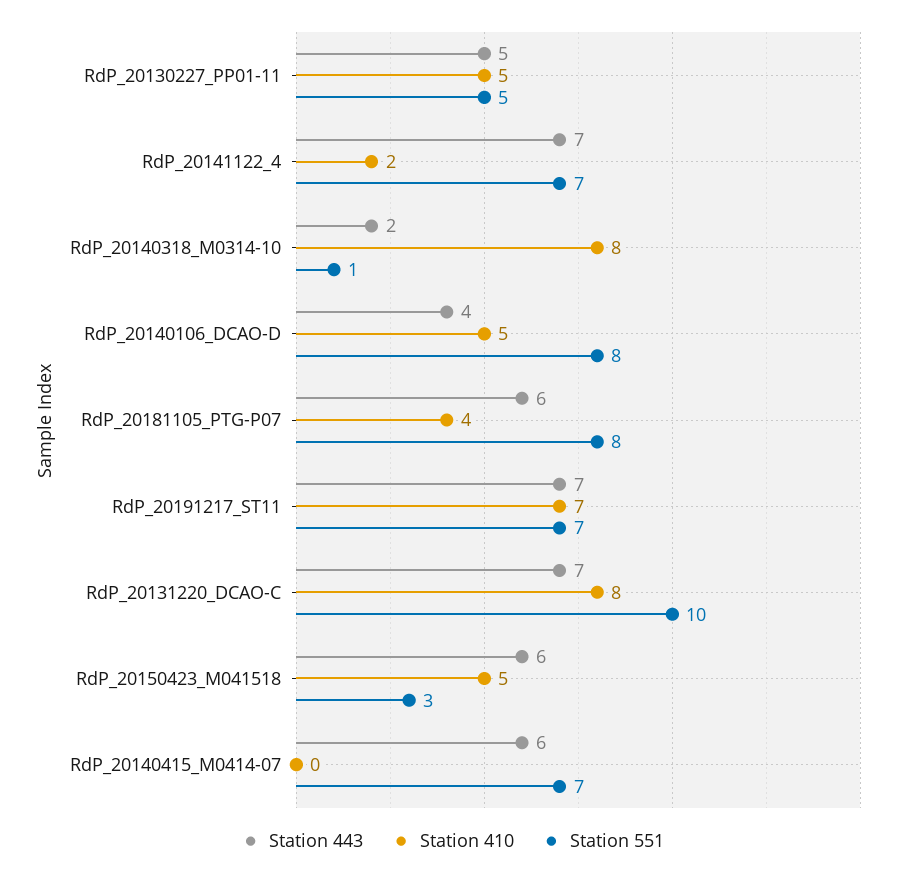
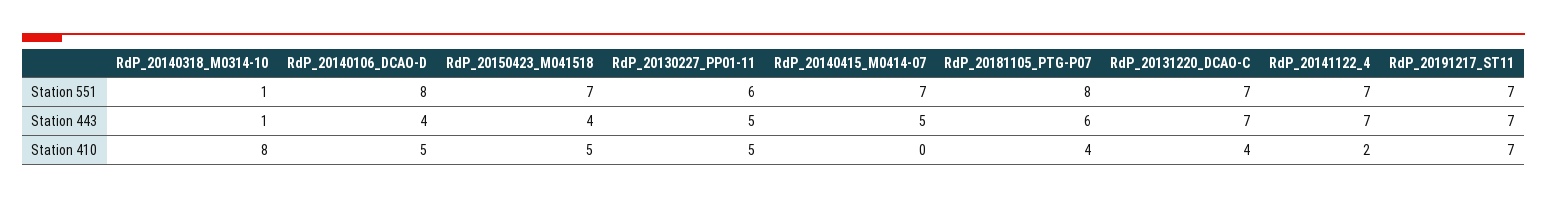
  {
    "Station 443": {
      "RdP_20130227_PP01-11": 5,
      "RdP_20141122_4": 7,
-     "RdP_20140318_M0314-10": 2,
+     "RdP_20140318_M0314-10": 1,
      "RdP_20140106_DCAO-D": 4,
      "RdP_20181105_PTG-P07": 6,
      "RdP_20191217_ST11": 7,
      "RdP_20131220_DCAO-C": 7,
-     "RdP_20150423_M041518": 6,
+     "RdP_20150423_M041518": 4,
-     "RdP_20140415_M0414-07": 6
+     "RdP_20140415_M0414-07": 5
    },
    "Station 410": {
      "RdP_20130227_PP01-11": 5,
      "RdP_20141122_4": 2,
      "RdP_20140318_M0314-10": 8,
      "RdP_20140106_DCAO-D": 5,
      "RdP_20181105_PTG-P07": 4,
      "RdP_20191217_ST11": 7,
-     "RdP_20131220_DCAO-C": 8,
+     "RdP_20131220_DCAO-C": 4,
      "RdP_20150423_M041518": 5,
      "RdP_20140415_M0414-07": 0
    },
    "Station 551": {
-     "RdP_20130227_PP01-11": 5,
+     "RdP_20130227_PP01-11": 6,
      "RdP_20141122_4": 7,
      "RdP_20140318_M0314-10": 1,
      "RdP_20140106_DCAO-D": 8,
      "RdP_20181105_PTG-P07": 8,
      "RdP_20191217_ST11": 7,
-     "RdP_20131220_DCAO-C": 10,
+     "RdP_20131220_DCAO-C": 7,
-     "RdP_20150423_M041518": 3,
+     "RdP_20150423_M041518": 7,
      "RdP_20140415_M0414-07": 7
    }
  }

